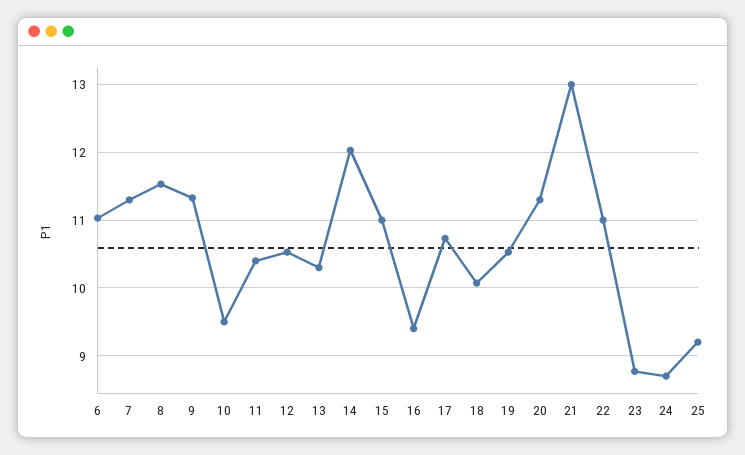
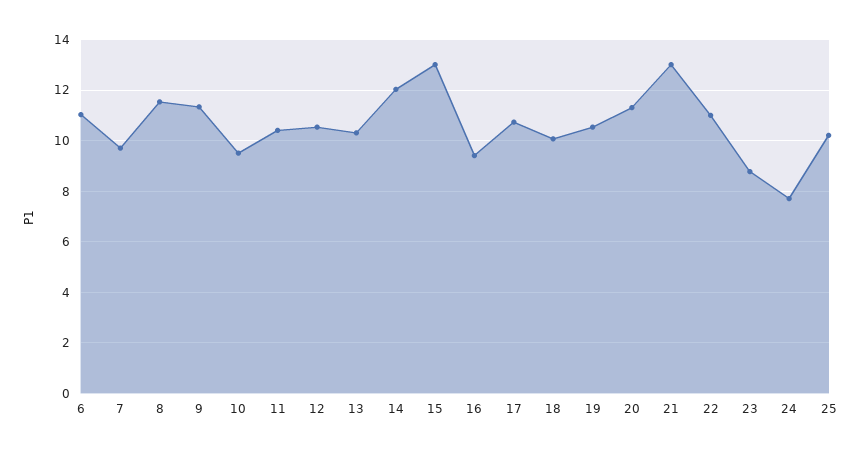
  {
    "6": 11,
-   "7": 11.3,
+   "7": 9.75,
    "8": 11.5,
    "9": 11.3,
    "10": 9.5,
    "11": 10.4,
    "12": 10.5,
    "13": 10.3,
    "14": 12,
-   "15": 11,
+   "15": 13,
    "16": 9.4,
    "17": 10.7,
    "18": 10.1,
    "19": 10.5,
    "20": 11.3,
    "21": 13,
    "22": 11,
    "23": 8.8,
-   "24": 8.7,
+   "24": 7.75,
-   "25": 9.2
+   "25": 10.25
  }

